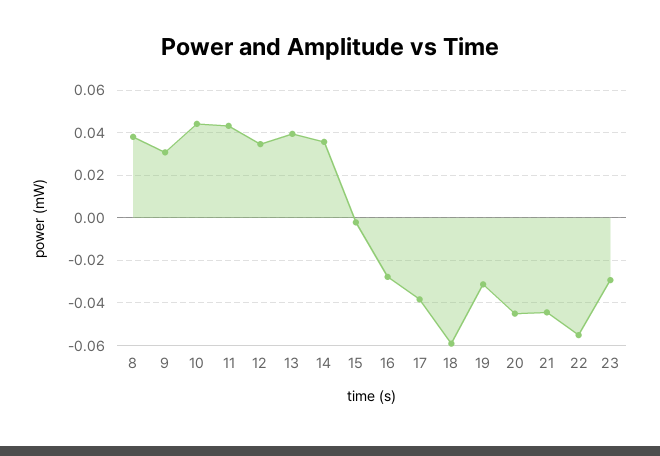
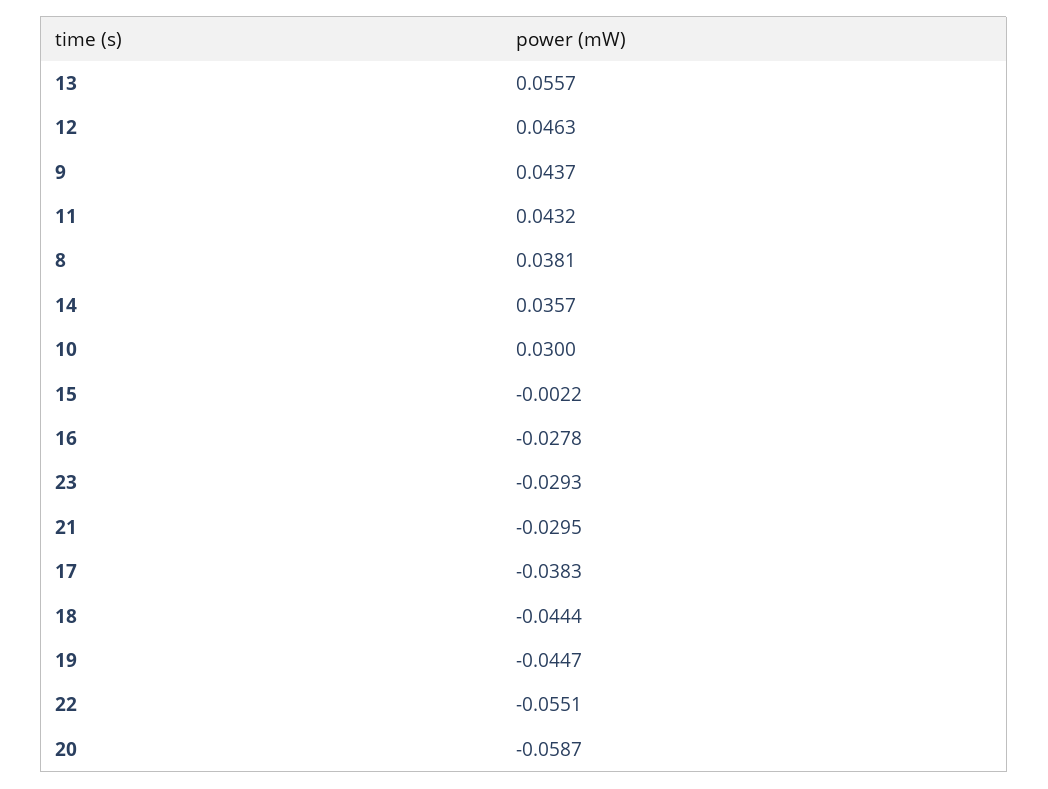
  {
    "8": 0.0381,
-   "9": 0.03,
+   "9": 0.0437,
-   "10": 0.045,
+   "10": 0.03,
    "11": 0.0432,
-   "12": 0.035,
+   "12": 0.0463,
-   "13": 0.04,
+   "13": 0.0557,
    "14": 0.0357,
    "15": -0.0022,
    "16": -0.0278,
    "17": -0.0383,
-   "18": -0.06,
+   "18": -0.0444,
-   "19": -0.03,
+   "19": -0.0447,
-   "20": -0.045,
+   "20": -0.0587,
-   "21": -0.045,
+   "21": -0.0295,
    "22": -0.0551,
    "23": -0.0293
  }

